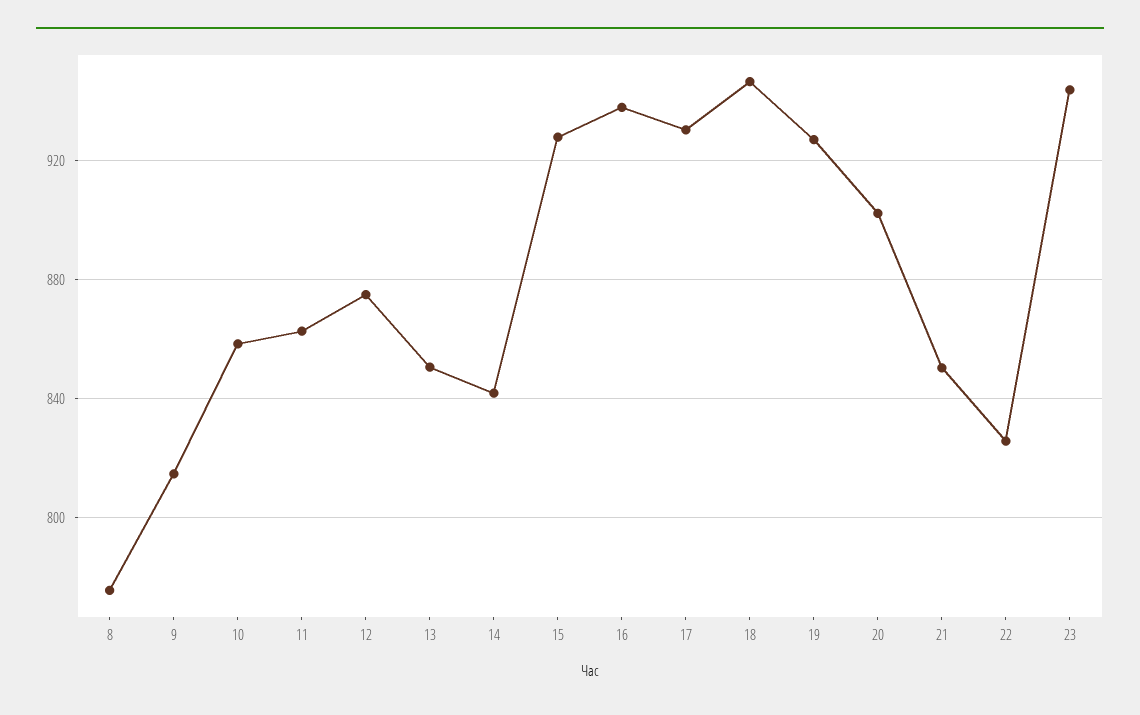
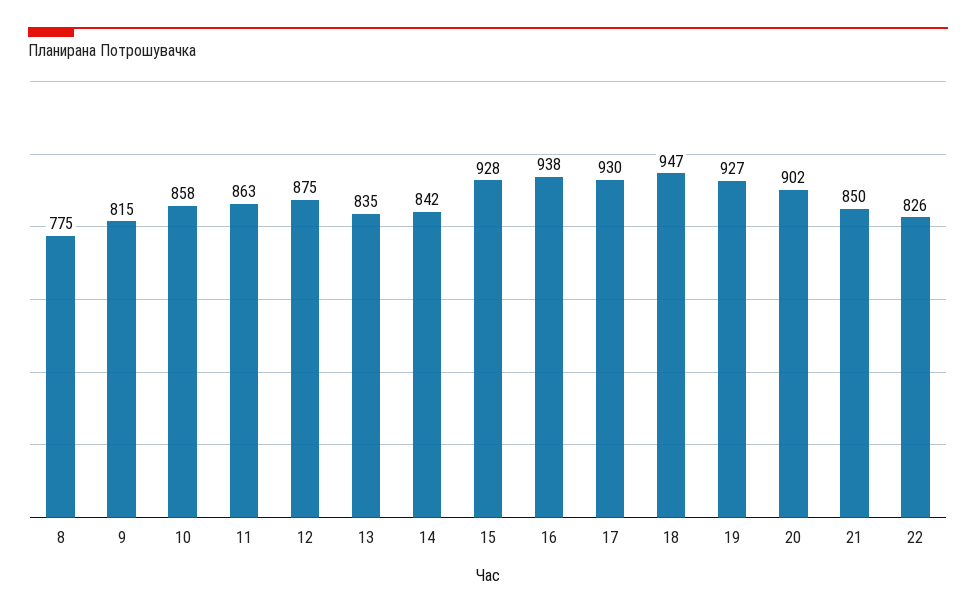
  {
    "8": 775,
    "9": 815,
    "10": 858,
    "11": 863,
    "12": 875,
-   "13": 850,
+   "13": 835,
    "14": 842,
    "15": 928,
    "16": 938,
    "17": 930,
    "18": 947,
    "19": 927,
    "20": 902,
    "21": 850,
-   "22": 826,
+   "22": 826
-   "23": 945
  }

